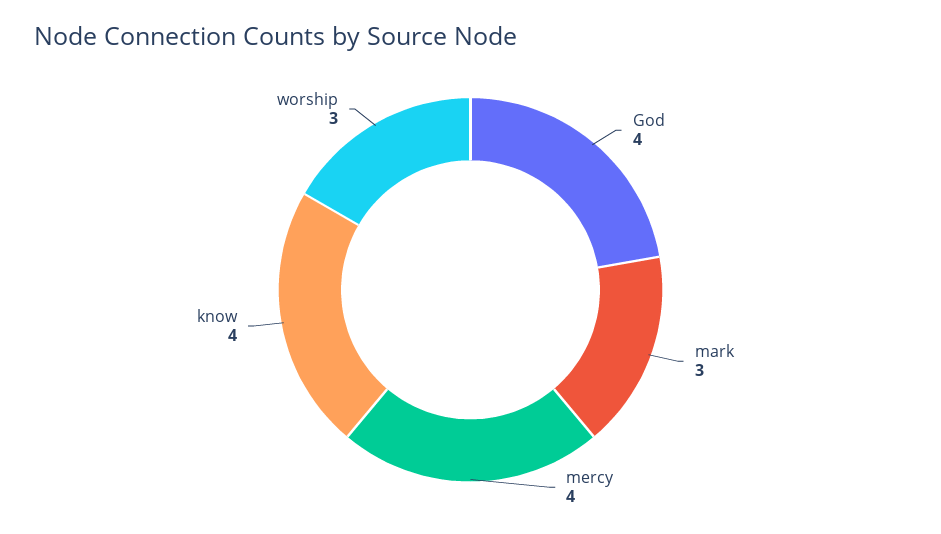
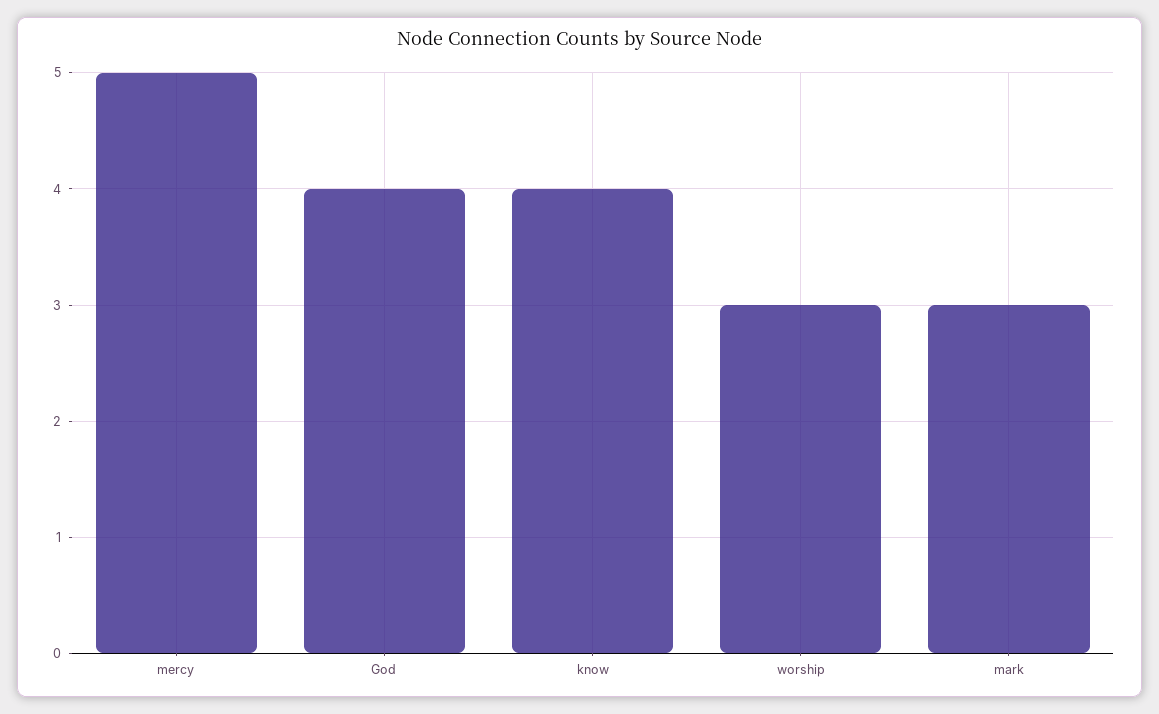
  {
    "God": 4,
    "mark": 3,
-   "mercy": 4,
+   "mercy": 5,
    "know": 4,
    "worship": 3
  }

